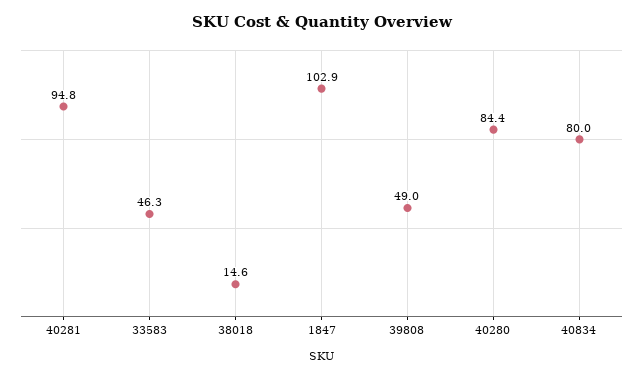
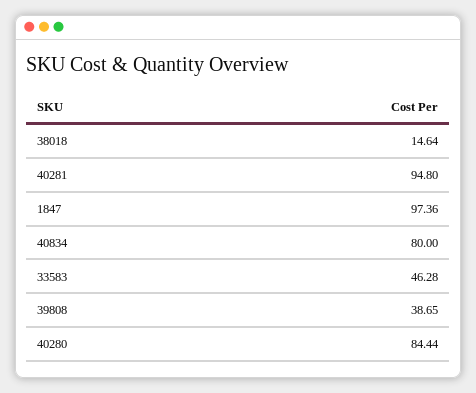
  {
    "40281": 94.8,
    "33583": 46.28,
    "38018": 14.64,
-   "1847": 102.9,
+   "1847": 97.36,
-   "39808": 49,
+   "39808": 38.65,
    "40280": 84.44,
    "40834": 80
  }

